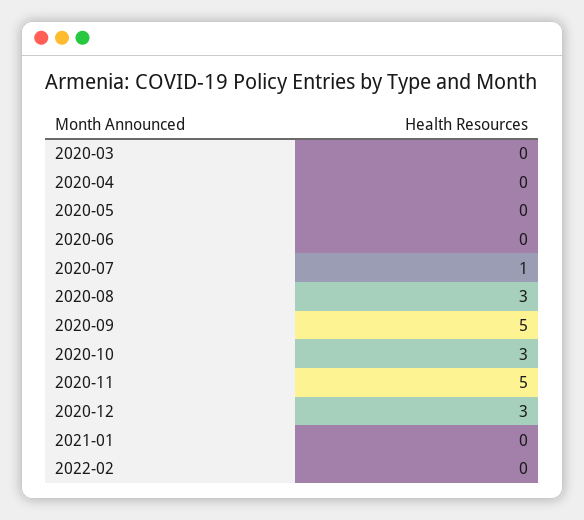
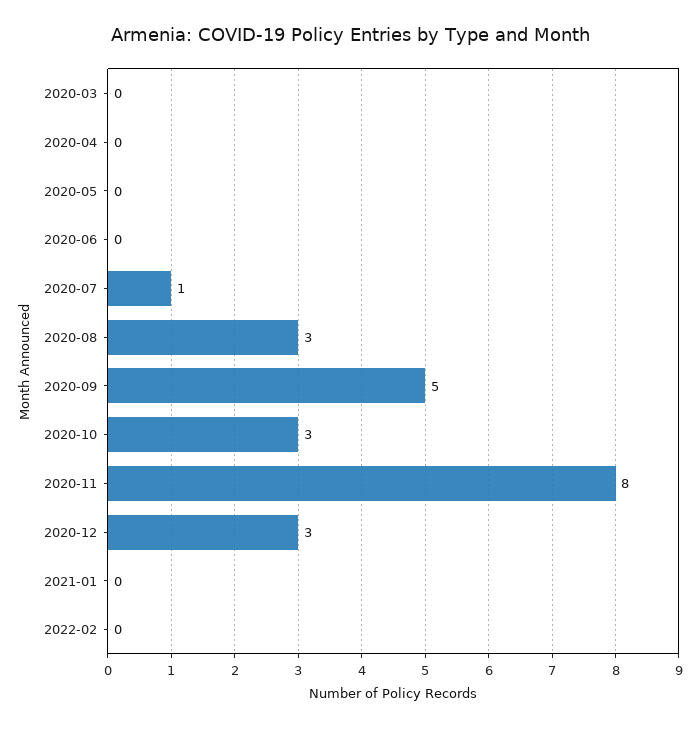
  {
    "2020-03": 0,
    "2020-04": 0,
    "2020-05": 0,
    "2020-06": 0,
    "2020-07": 1,
    "2020-08": 3,
    "2020-09": 5,
    "2020-10": 3,
-   "2020-11": 5,
+   "2020-11": 8,
    "2020-12": 3,
    "2021-01": 0,
    "2022-02": 0
  }

